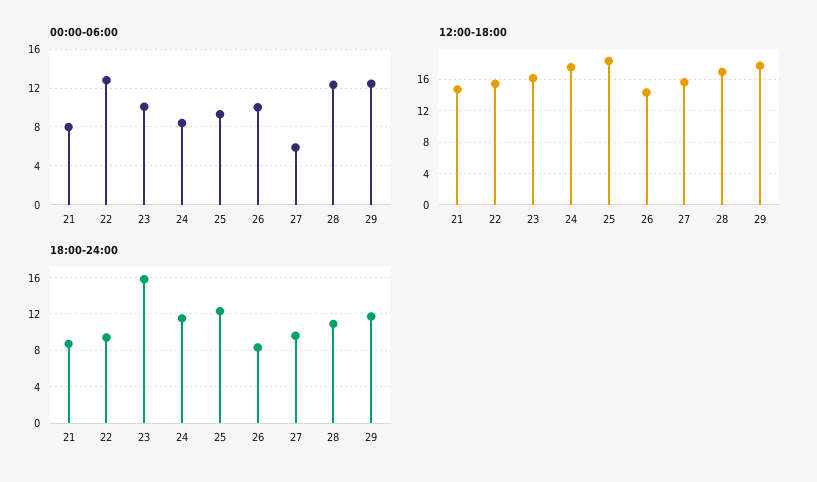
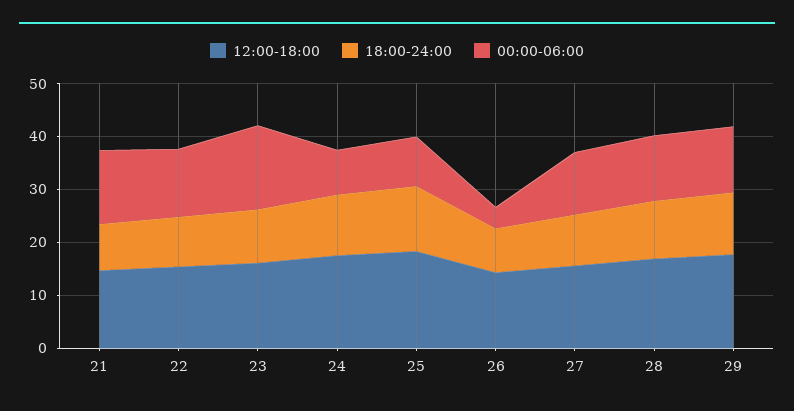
  {
    "00:00-06:00": {
-     "21": 8,
+     "21": 14,
      "22": 13,
-     "23": 10,
+     "23": 16,
      "24": 8,
      "25": 9,
-     "26": 10,
+     "26": 4,
-     "27": 6,
+     "27": 12,
      "28": 12,
      "29": 12
    },
    "12:00-18:00": {
      "21": 15,
      "22": 15,
      "23": 16,
      "24": 18,
      "25": 18,
      "26": 14,
      "27": 16,
      "28": 17,
      "29": 18
    },
    "18:00-24:00": {
      "21": 9,
      "22": 9,
-     "23": 16,
+     "23": 10,
      "24": 12,
      "25": 12,
      "26": 8,
      "27": 10,
      "28": 11,
      "29": 12
    }
  }

